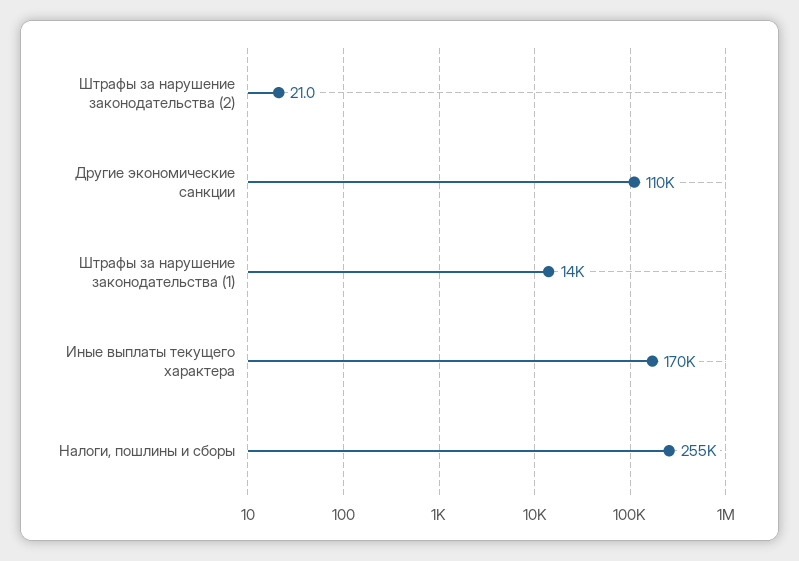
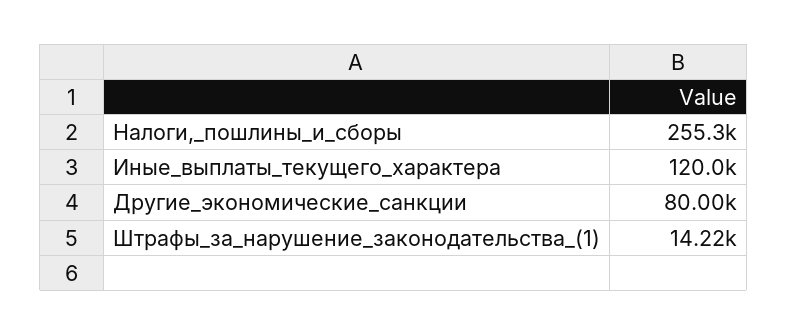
  {
-   "Штрафы за нарушение законодательства (2)": 21,
-   "Другие экономические санкции": 110000,
+   "Другие экономические санкции": 80000,
    "Штрафы за нарушение законодательства (1)": 14220,
-   "Иные выплаты текущего характера": 170000,
+   "Иные выплаты текущего характера": 120000,
    "Налоги, пошлины и сборы": 255300
  }

